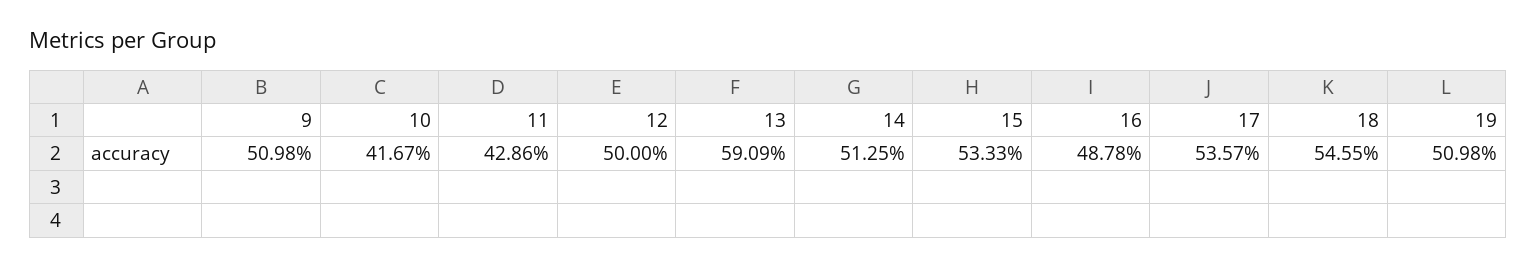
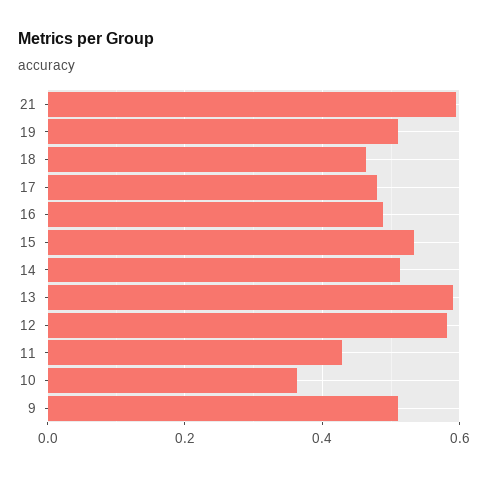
  {
    "9": 0.5098,
-   "10": 0.4167,
+   "10": 0.36,
    "11": 0.4286,
-   "12": 0.5,
+   "12": 0.58,
    "13": 0.5909,
    "14": 0.5125,
    "15": 0.5333,
    "16": 0.4878,
-   "17": 0.5357,
+   "17": 0.48,
-   "18": 0.5455,
+   "18": 0.46,
-   "19": 0.5098
+   "19": 0.5098,
+   "21": 0.6
  }

